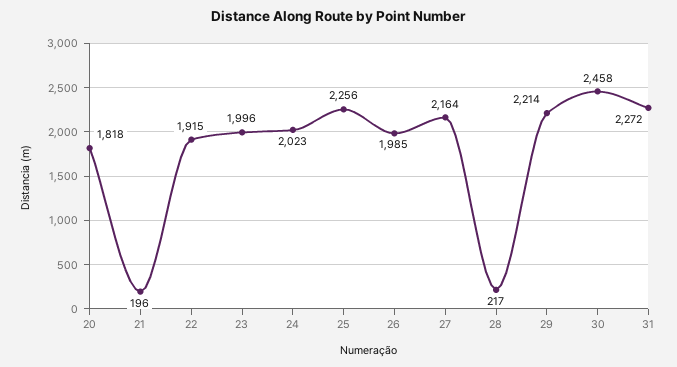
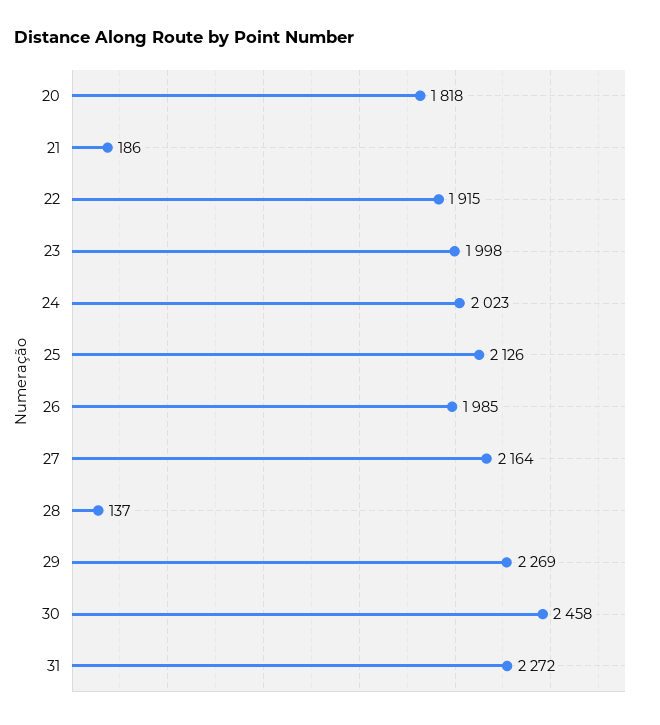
  {
    "20": 1818,
-   "21": 196,
+   "21": 186,
    "22": 1915,
-   "23": 1996,
+   "23": 1998,
    "24": 2023,
-   "25": 2256,
+   "25": 2126,
    "26": 1985,
    "27": 2164,
-   "28": 217,
+   "28": 137,
-   "29": 2214,
+   "29": 2269,
    "30": 2458,
    "31": 2272
  }

